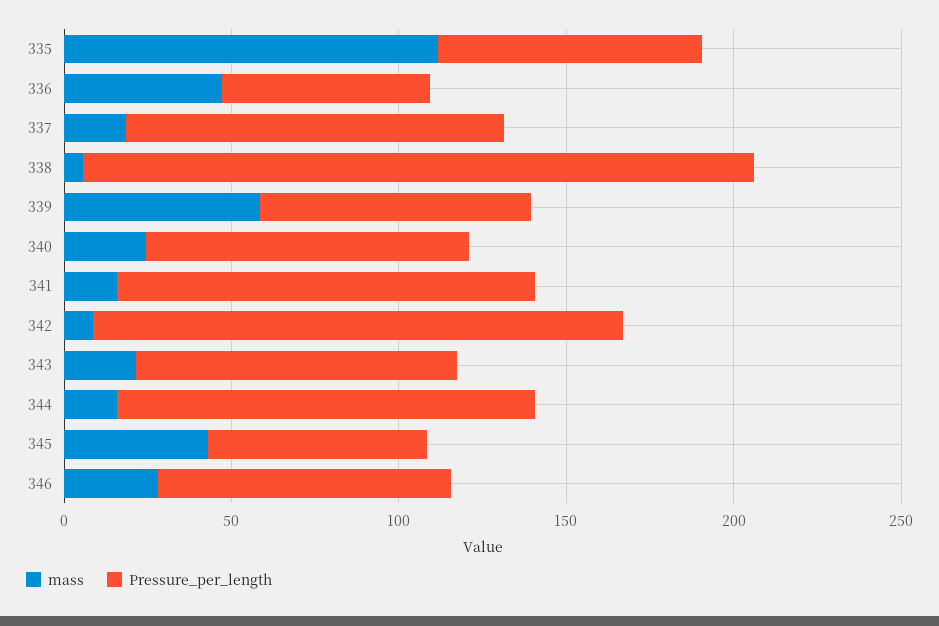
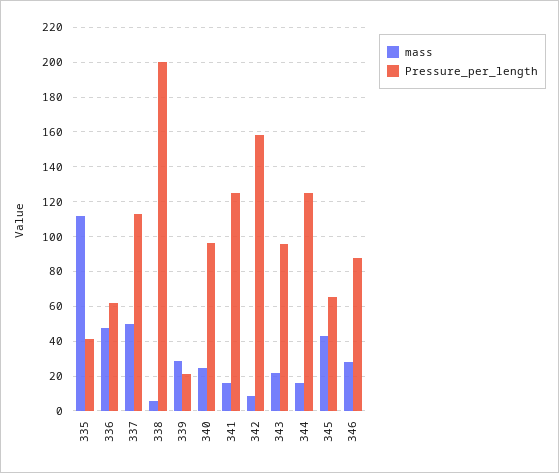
  {
    "mass": {
      "335": 110,
      "336": 45,
-     "337": 20,
+     "337": 50,
      "338": 5,
-     "339": 60,
+     "339": 30,
      "340": 25,
      "341": 15,
      "342": 10,
      "343": 20,
      "344": 15,
      "345": 45,
      "346": 30
    },
    "Pressure_per_length": {
-     "335": 80,
+     "335": 40,
      "336": 60,
      "337": 115,
      "338": 200,
-     "339": 80,
+     "339": 20,
      "340": 95,
      "341": 125,
      "342": 160,
      "343": 95,
      "344": 125,
      "345": 65,
      "346": 90
    }
  }

